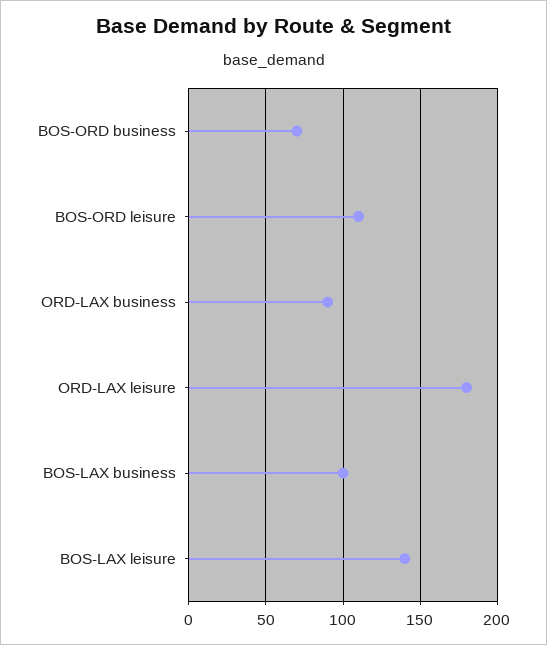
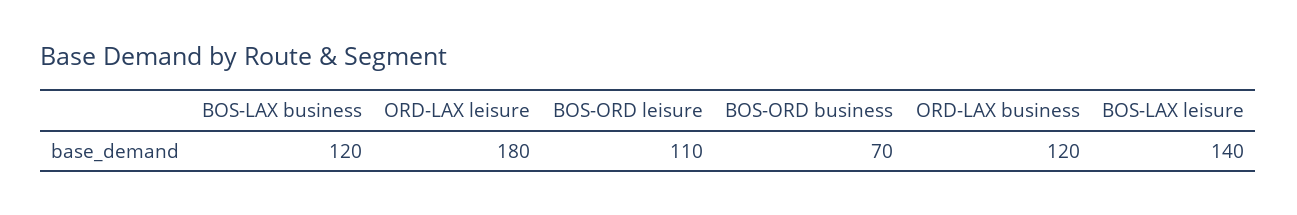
  {
    "BOS-ORD business": 70,
    "BOS-ORD leisure": 110,
-   "ORD-LAX business": 90,
+   "ORD-LAX business": 120,
    "ORD-LAX leisure": 180,
-   "BOS-LAX business": 100,
+   "BOS-LAX business": 120,
    "BOS-LAX leisure": 140
  }

